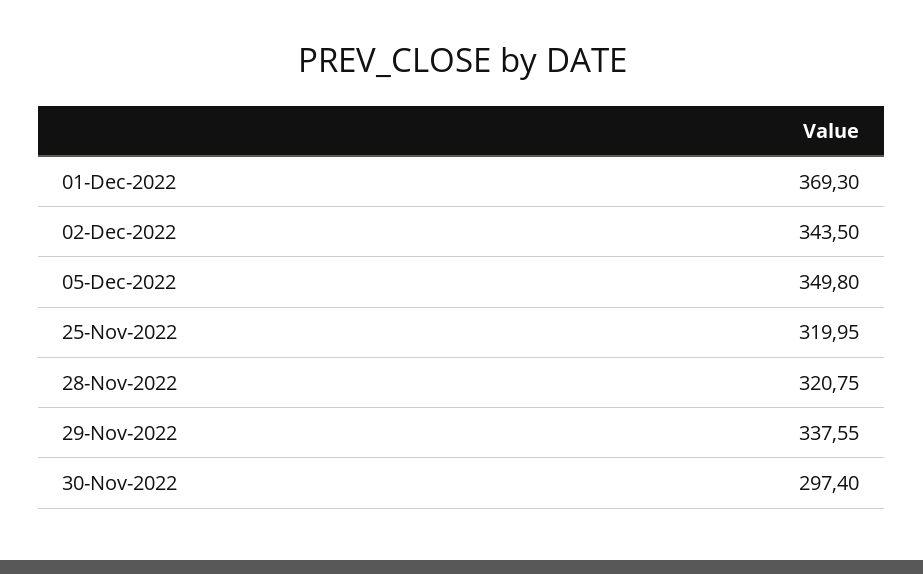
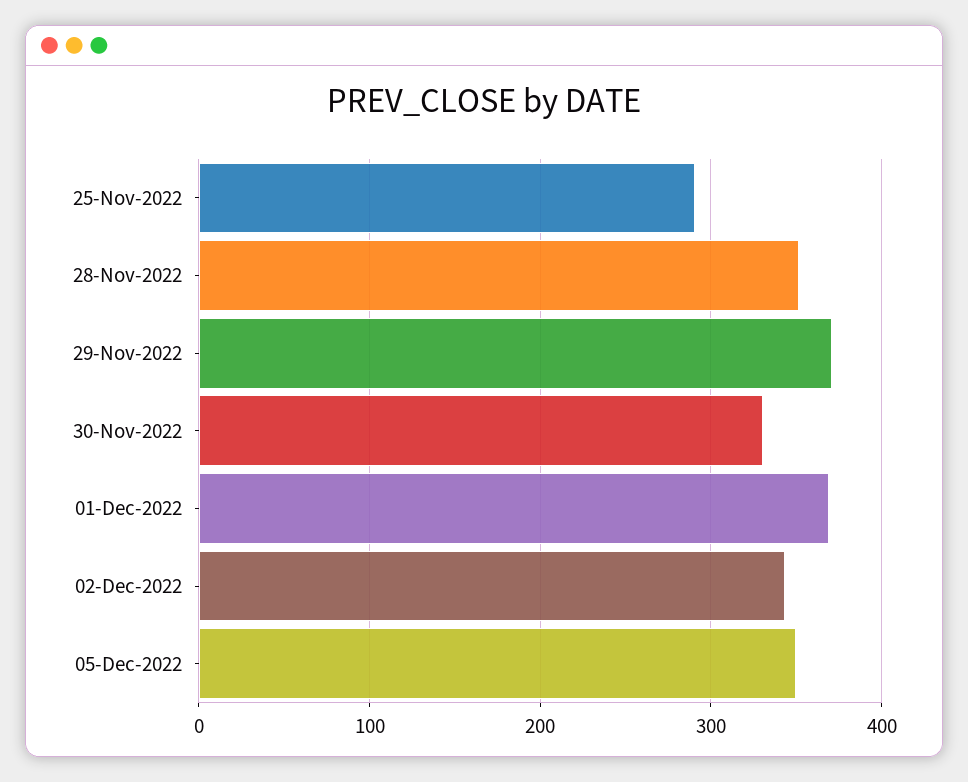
  {
    "01-Dec-2022": 369.3,
    "02-Dec-2022": 343.5,
    "05-Dec-2022": 349.8,
-   "25-Nov-2022": 319.95,
+   "25-Nov-2022": 290,
-   "28-Nov-2022": 320.75,
+   "28-Nov-2022": 350,
-   "29-Nov-2022": 337.55,
+   "29-Nov-2022": 370,
-   "30-Nov-2022": 297.4
+   "30-Nov-2022": 330
  }

